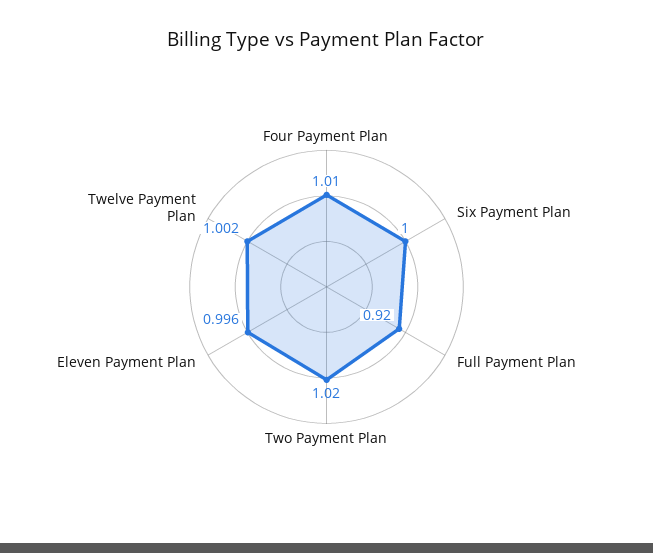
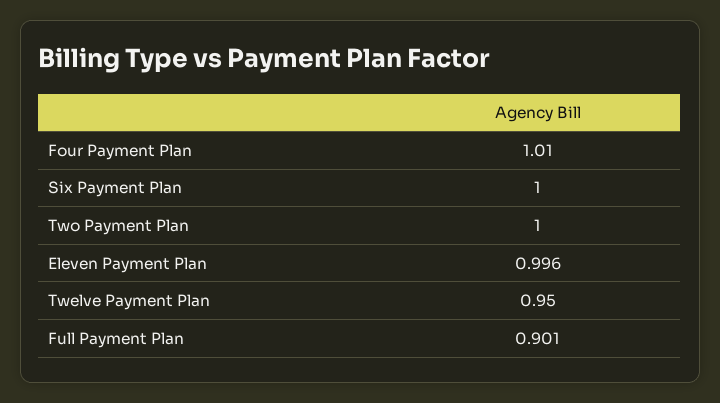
  {
    "Four Payment Plan": 1.01,
    "Six Payment Plan": 1,
-   "Full Payment Plan": 0.92,
+   "Full Payment Plan": 0.901,
-   "Two Payment Plan": 1.02,
+   "Two Payment Plan": 1,
    "Eleven Payment Plan": 0.996,
-   "Twelve Payment Plan": 1.002
+   "Twelve Payment Plan": 0.95
  }

